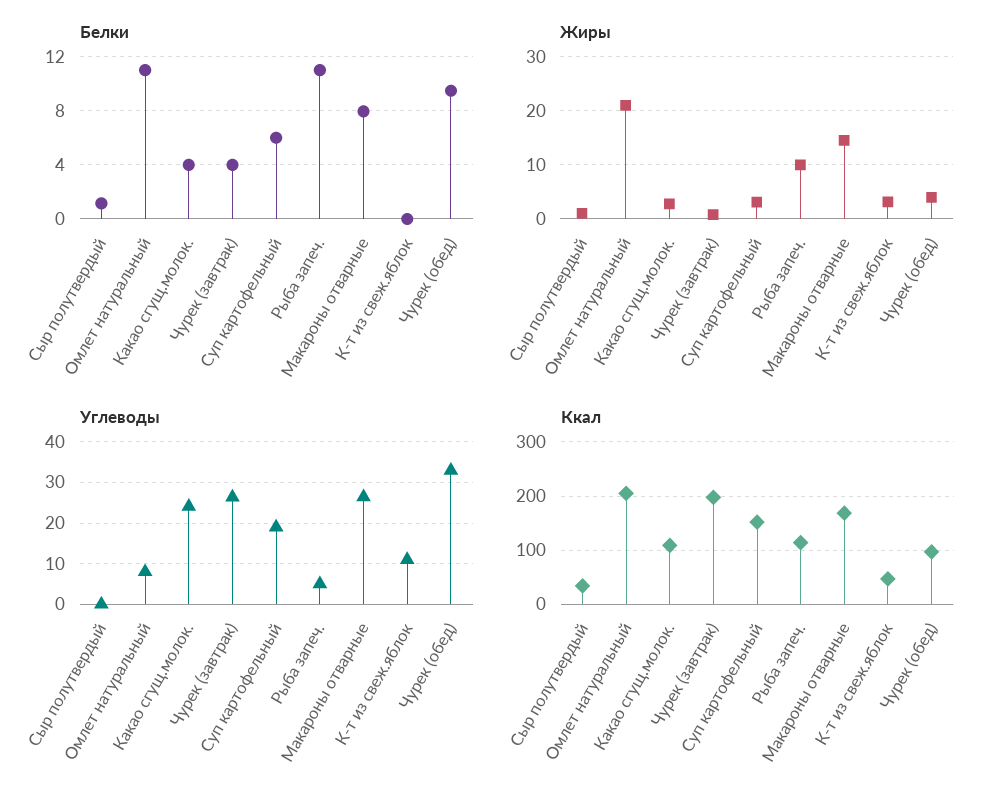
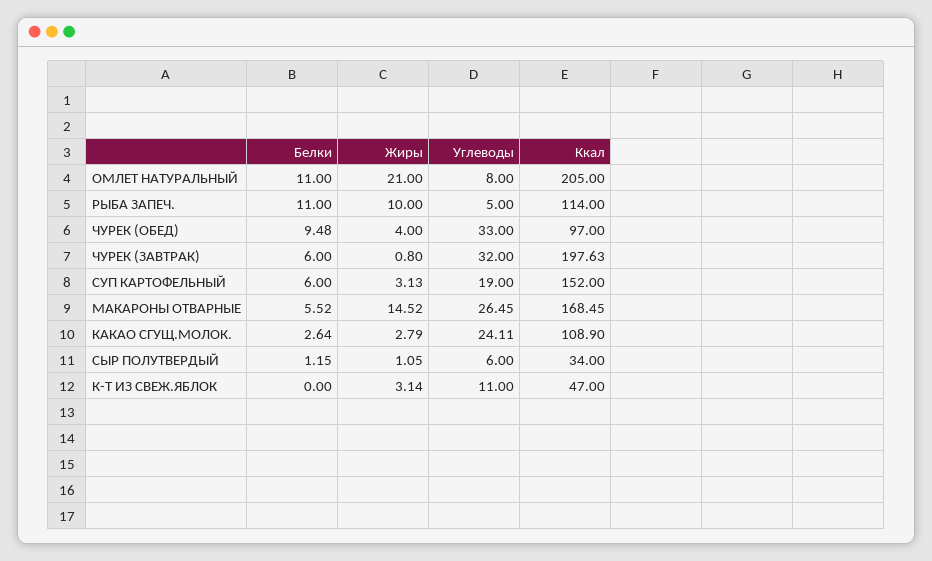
  {
    "Белки": {
      "Сыр полутвердый": 1.15,
      "Омлет натуральный": 11,
-     "Какао сгущ.молок.": 4,
+     "Какао сгущ.молок.": 2.64,
-     "Чурек (завтрак)": 4,
+     "Чурек (завтрак)": 6,
      "Суп картофельный": 6,
      "Рыба запеч.": 11,
-     "Макароны отварные": 8,
+     "Макароны отварные": 5.52,
      "К-т из свеж.яблок": 0,
      "Чурек (обед)": 9.48
    },
    "Жиры": {
      "Сыр полутвердый": 1.05,
      "Омлет натуральный": 21,
      "Какао сгущ.молок.": 2.79,
      "Чурек (завтрак)": 0.8,
      "Суп картофельный": 3.13,
      "Рыба запеч.": 10,
      "Макароны отварные": 14.52,
      "К-т из свеж.яблок": 3.14,
      "Чурек (обед)": 4
    },
    "Углеводы": {
-     "Сыр полутвердый": 0,
+     "Сыр полутвердый": 6,
      "Омлет натуральный": 8,
      "Какао сгущ.молок.": 24.11,
-     "Чурек (завтрак)": 26,
+     "Чурек (завтрак)": 32,
      "Суп картофельный": 19,
      "Рыба запеч.": 5,
      "Макароны отварные": 26.45,
      "К-т из свеж.яблок": 11,
      "Чурек (обед)": 33
    },
    "Ккал": {
      "Сыр полутвердый": 34,
      "Омлет натуральный": 205,
      "Какао сгущ.молок.": 108.9,
      "Чурек (завтрак)": 197.63,
      "Суп картофельный": 152,
      "Рыба запеч.": 114,
      "Макароны отварные": 168.45,
      "К-т из свеж.яблок": 47,
      "Чурек (обед)": 97
    }
  }

